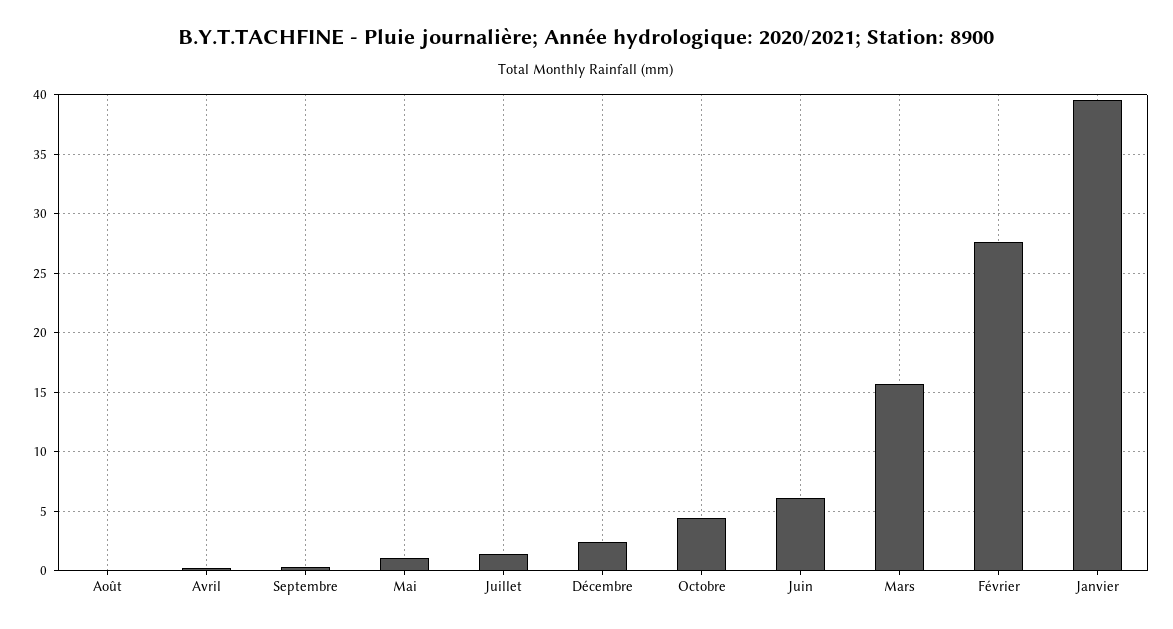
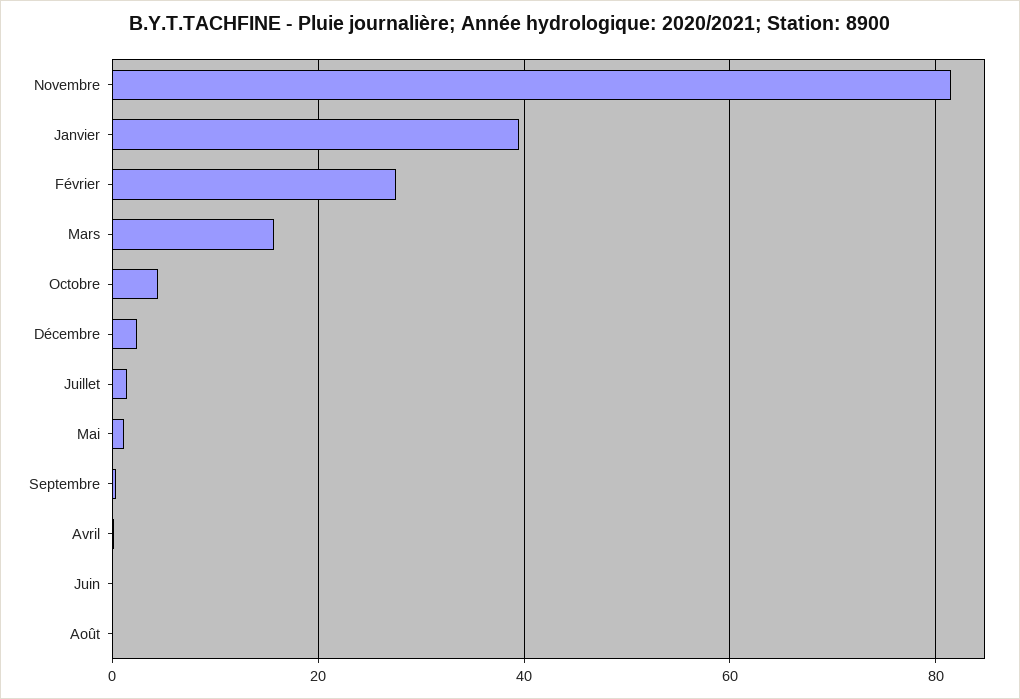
  {
    "Août": 0,
    "Avril": 0,
    "Septembre": 0,
    "Mai": 1,
    "Juillet": 1,
    "Décembre": 2,
    "Octobre": 4,
-   "Juin": 6,
+   "Juin": 0,
    "Mars": 16,
    "Février": 28,
-   "Janvier": 40
+   "Janvier": 40,
+   "Novembre": 82
  }

